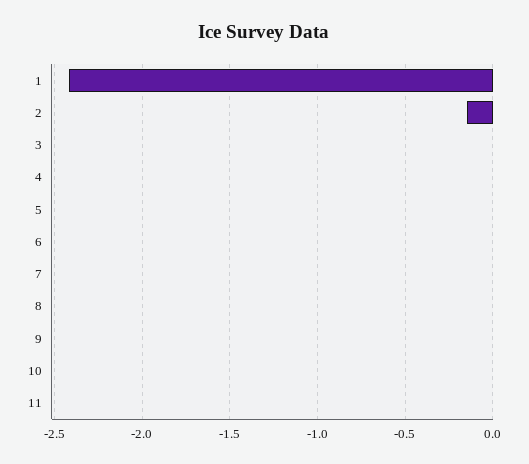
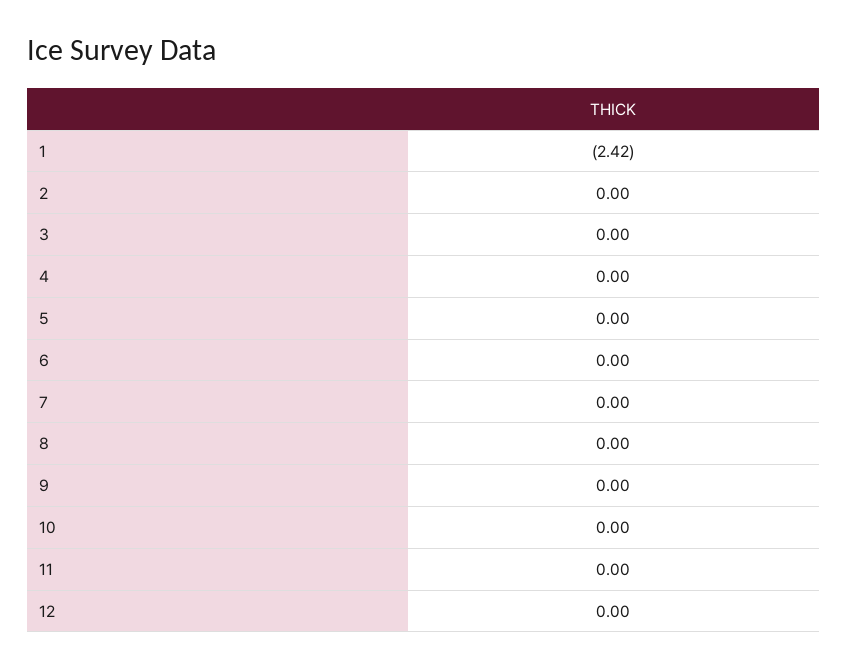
  {
    "1": -2.42,
-   "2": -0.15,
+   "2": 0,
    "3": 0,
    "4": 0,
    "5": 0,
    "6": 0,
    "7": 0,
    "8": 0,
    "9": 0,
    "10": 0,
-   "11": 0
+   "11": 0,
+   "12": 0
  }

